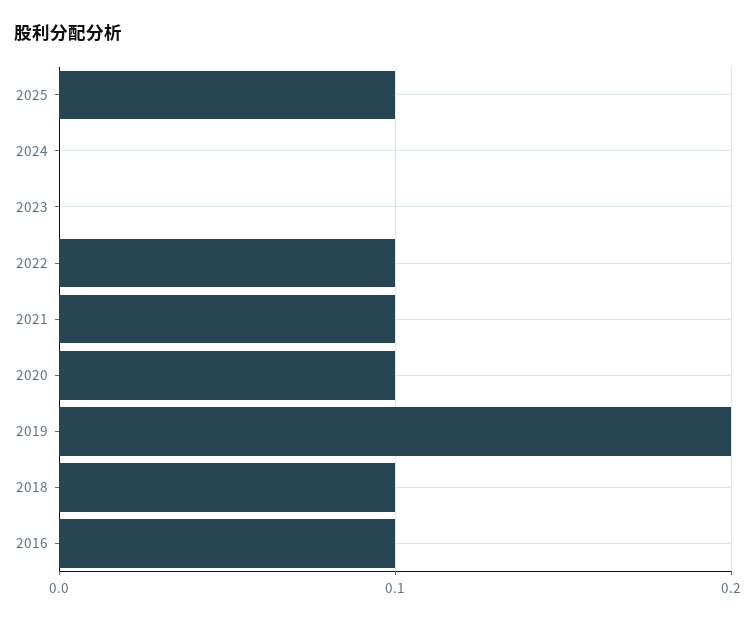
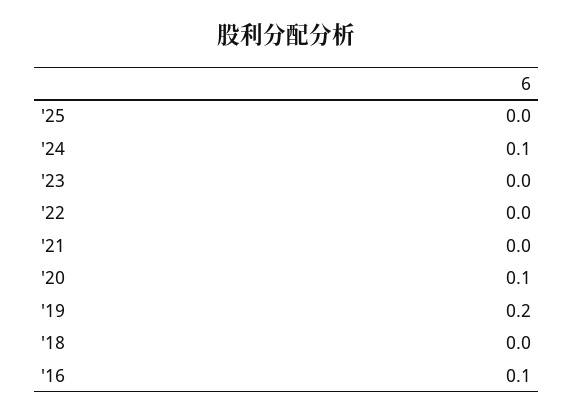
  {
-   "2025": 0.1,
+   "2025": 0,
-   "2024": 0,
+   "2024": 0.1,
    "2023": 0,
-   "2022": 0.1,
+   "2022": 0,
-   "2021": 0.1,
+   "2021": 0,
    "2020": 0.1,
    "2019": 0.2,
-   "2018": 0.1,
+   "2018": 0,
    "2016": 0.1
  }

